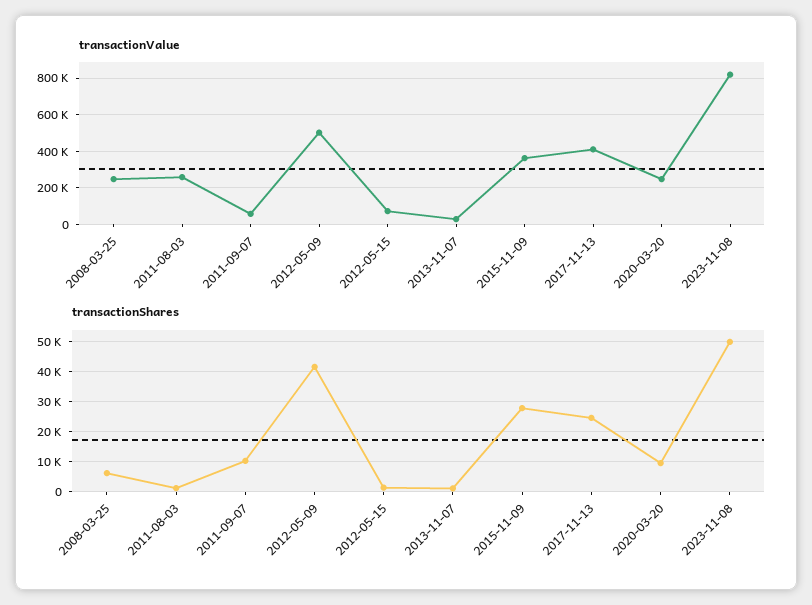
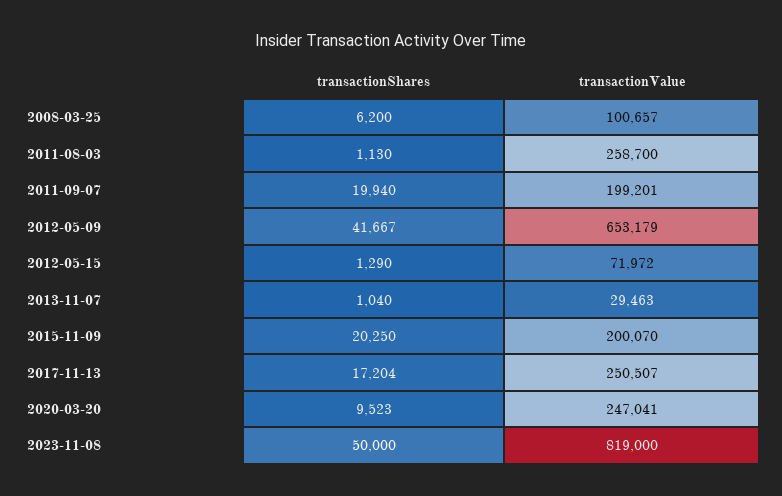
  {
    "transactionValue": {
-     "2008-03-25": 250000,
+     "2008-03-25": 100657,
      "2011-08-03": 258700,
-     "2011-09-07": 50000,
+     "2011-09-07": 199201,
-     "2012-05-09": 500000,
+     "2012-05-09": 653179,
      "2012-05-15": 71972,
      "2013-11-07": 29463,
-     "2015-11-09": 350000,
+     "2015-11-09": 200070,
-     "2017-11-13": 400000,
+     "2017-11-13": 250507,
      "2020-03-20": 247041,
      "2023-11-08": 819000
    },
    "transactionShares": {
      "2008-03-25": 6200,
      "2011-08-03": 1130,
-     "2011-09-07": 10000,
+     "2011-09-07": 19940,
      "2012-05-09": 41667,
      "2012-05-15": 1290,
      "2013-11-07": 1040,
-     "2015-11-09": 27500,
+     "2015-11-09": 20250,
-     "2017-11-13": 25000,
+     "2017-11-13": 17204,
      "2020-03-20": 9523,
      "2023-11-08": 50000
    }
  }

